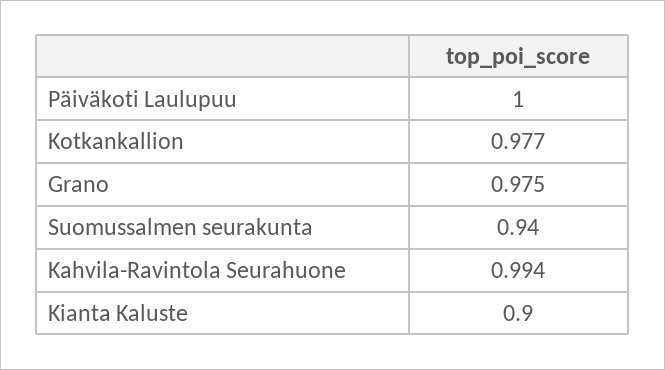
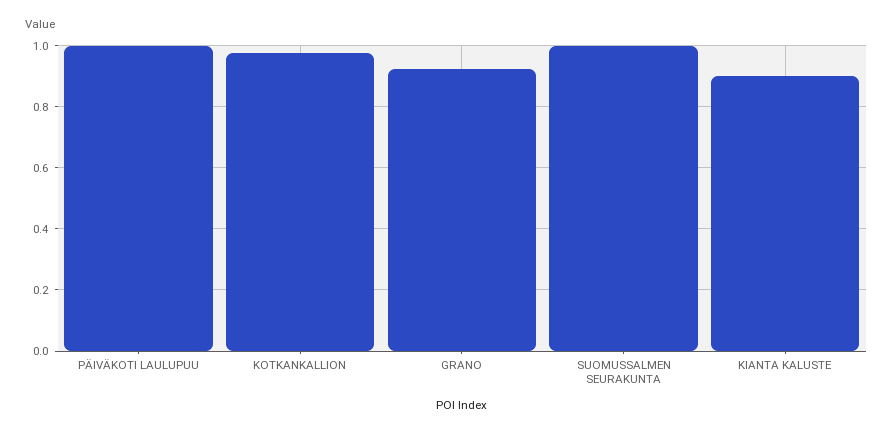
  {
    "Päiväkoti Laulupuu": 1,
    "Kotkankallion": 0.977,
-   "Grano": 0.975,
+   "Grano": 0.92,
-   "Suomussalmen seurakunta": 0.94,
+   "Suomussalmen seurakunta": 1,
-   "Kahvila-Ravintola Seurahuone": 0.994,
    "Kianta Kaluste": 0.9
  }

